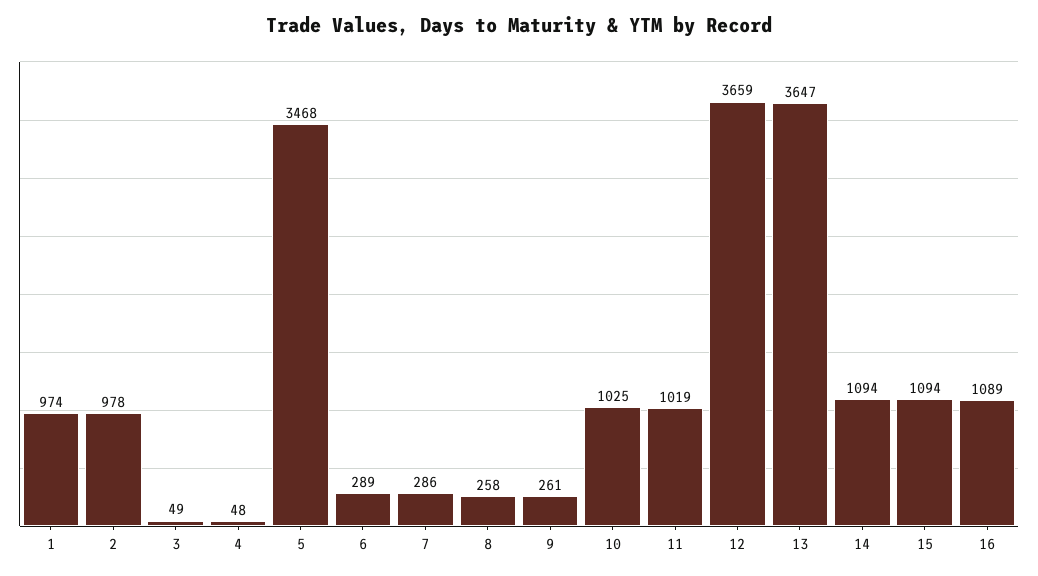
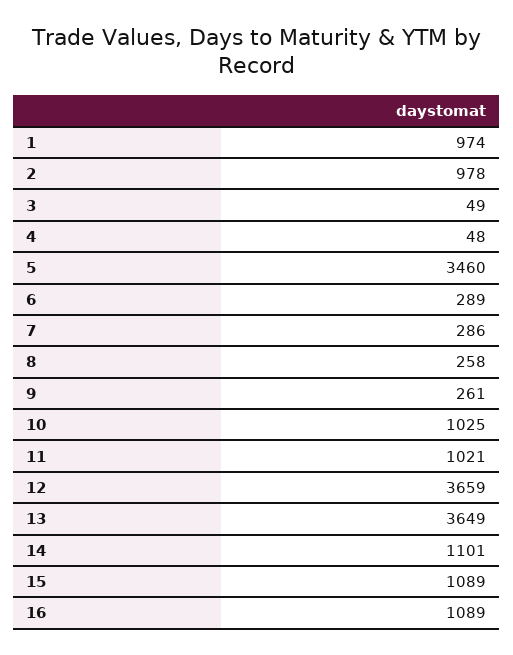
  {
    "1": 974,
    "2": 978,
    "3": 49,
    "4": 48,
-   "5": 3468,
+   "5": 3460,
    "6": 289,
    "7": 286,
    "8": 258,
    "9": 261,
    "10": 1025,
-   "11": 1019,
+   "11": 1021,
    "12": 3659,
-   "13": 3647,
+   "13": 3649,
-   "14": 1094,
+   "14": 1101,
-   "15": 1094,
+   "15": 1089,
    "16": 1089
  }

